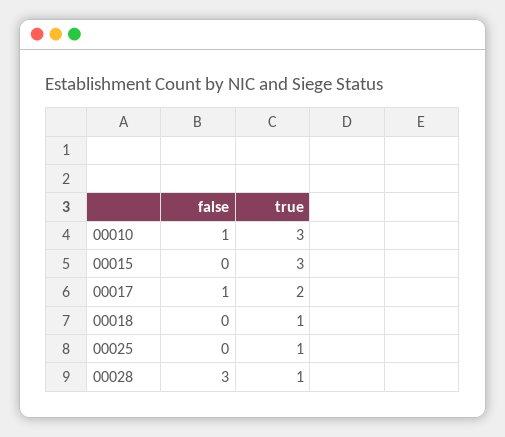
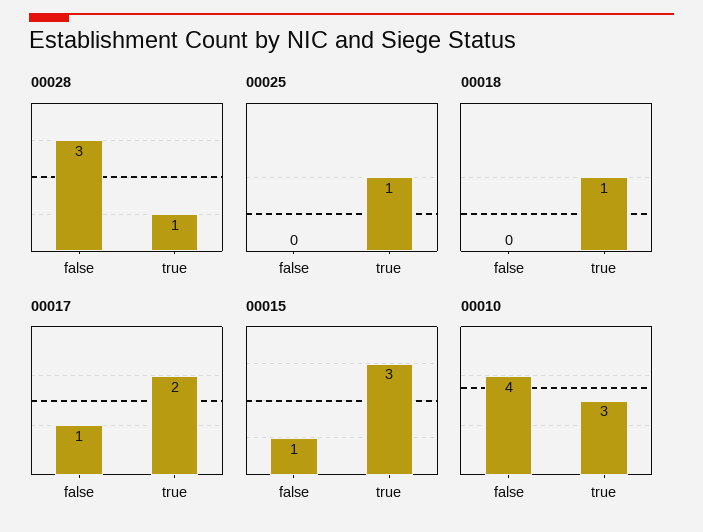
  {
    "00010": {
-     "false": 1,
+     "false": 4,
      "true": 3
    },
    "00015": {
-     "false": 0,
+     "false": 1,
      "true": 3
    },
    "00017": {
      "false": 1,
      "true": 2
    },
    "00018": {
      "false": 0,
      "true": 1
    },
    "00025": {
      "false": 0,
      "true": 1
    },
    "00028": {
      "false": 3,
      "true": 1
    }
  }

